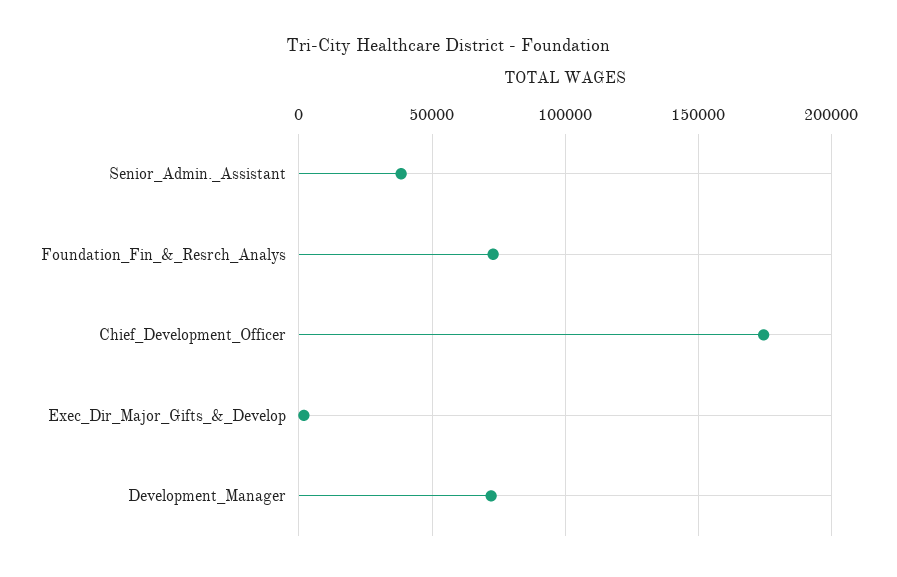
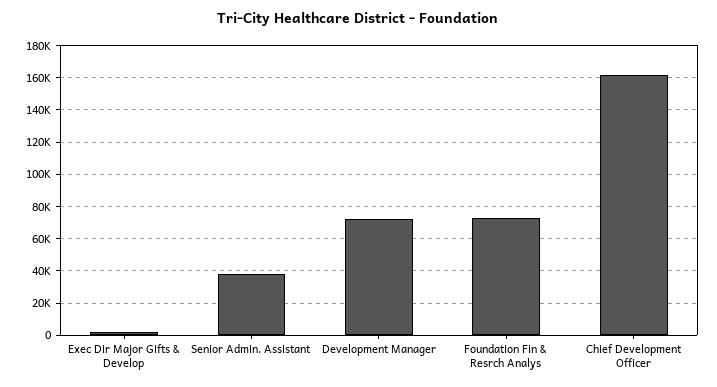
  {
    "Senior_Admin._Assistant": 40000,
    "Foundation_Fin_&_Resrch_Analys": 75000,
-   "Chief_Development_Officer": 175000,
+   "Chief_Development_Officer": 160000,
    "Exec_Dir_Major_Gifts_&_Develop": 0,
    "Development_Manager": 70000
  }

